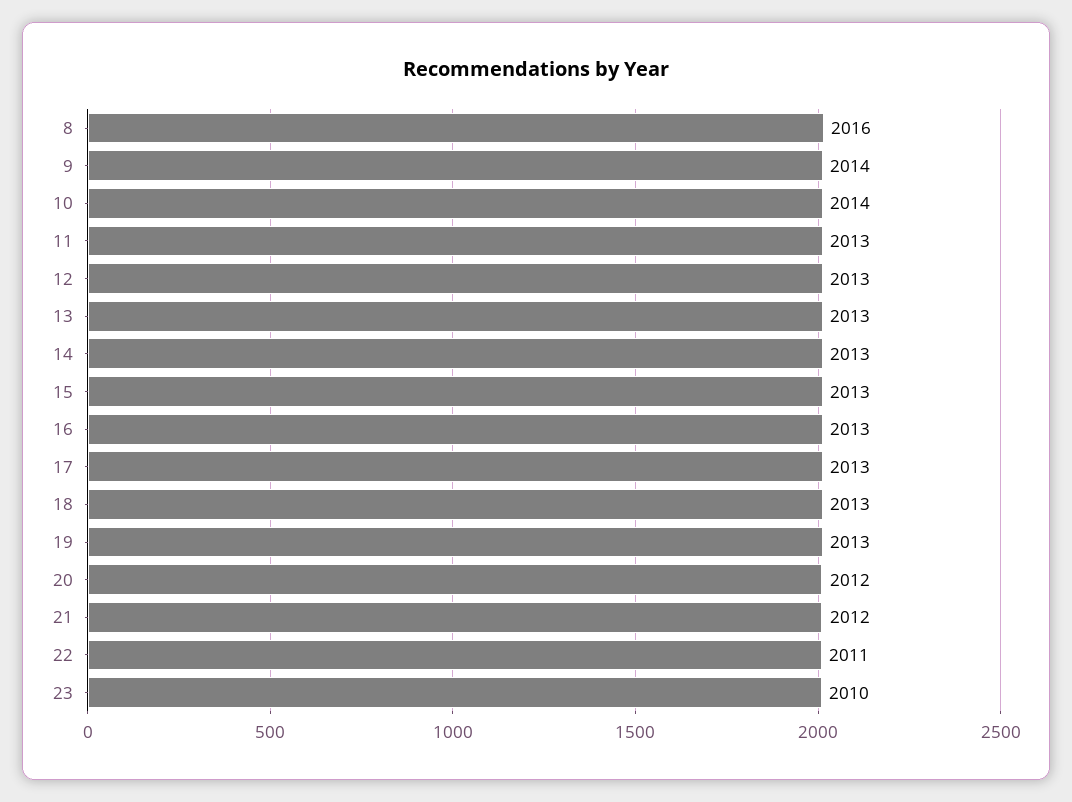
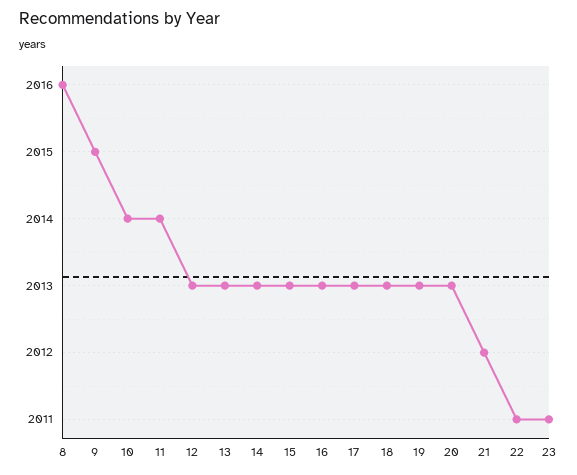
  {
    "8": 2016,
-   "9": 2014,
+   "9": 2015,
    "10": 2014,
-   "11": 2013,
+   "11": 2014,
    "12": 2013,
    "13": 2013,
    "14": 2013,
    "15": 2013,
    "16": 2013,
    "17": 2013,
    "18": 2013,
    "19": 2013,
-   "20": 2012,
+   "20": 2013,
    "21": 2012,
    "22": 2011,
-   "23": 2010
+   "23": 2011
  }

